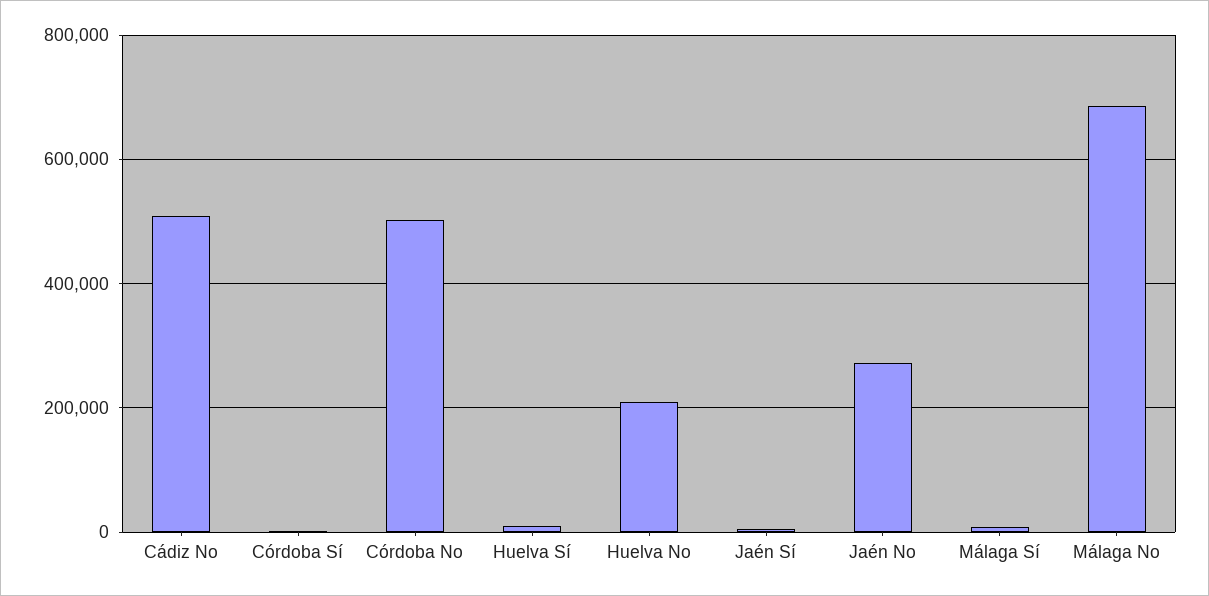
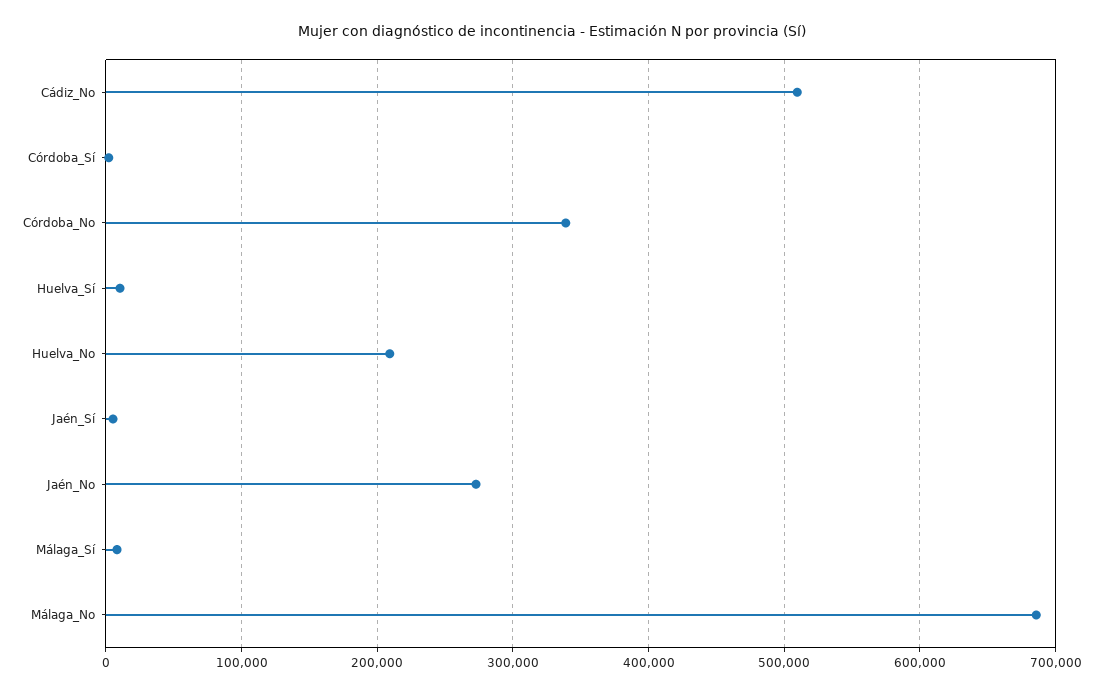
  {
    "Cádiz No": 510000,
    "Córdoba Sí": 0,
-   "Córdoba No": 500000,
+   "Córdoba No": 340000,
    "Huelva Sí": 10000,
    "Huelva No": 210000,
    "Jaén Sí": 10000,
    "Jaén No": 270000,
    "Málaga Sí": 10000,
    "Málaga No": 690000
  }

